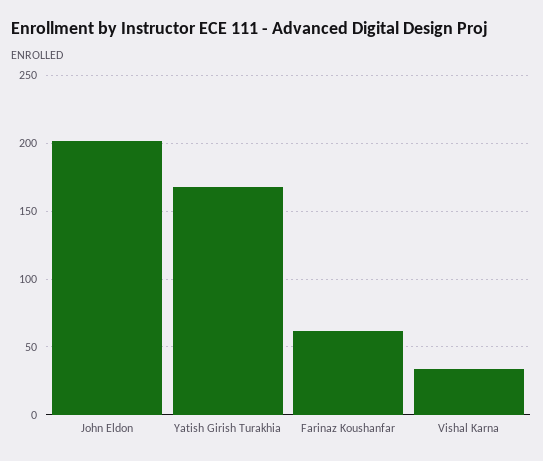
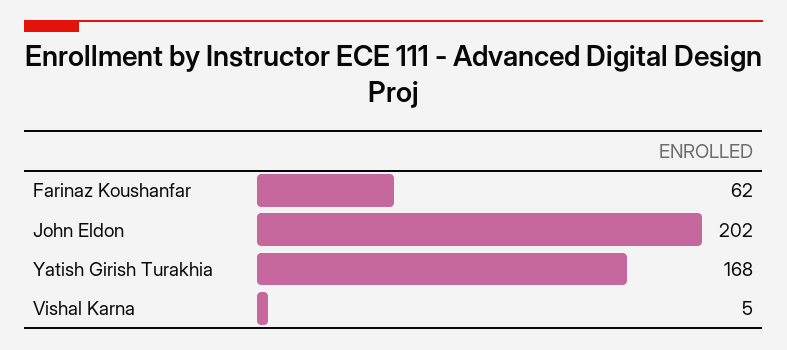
  {
    "John Eldon": 202,
    "Yatish Girish Turakhia": 168,
    "Farinaz Koushanfar": 62,
-   "Vishal Karna": 35
+   "Vishal Karna": 5
  }

